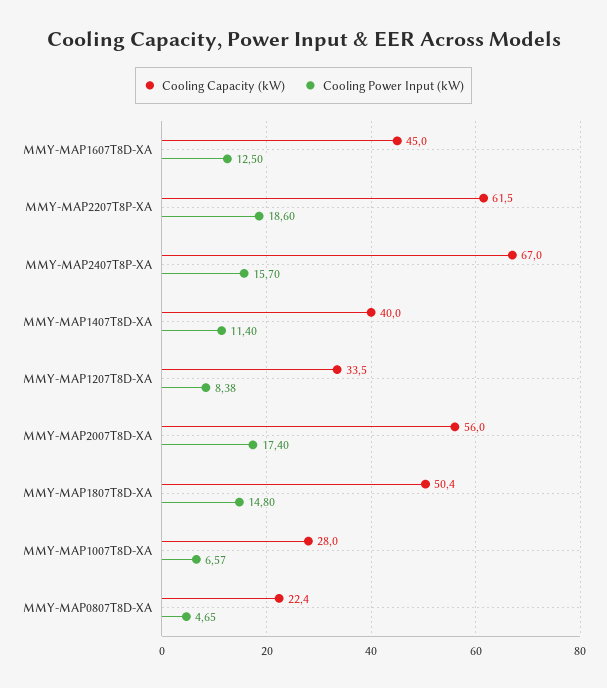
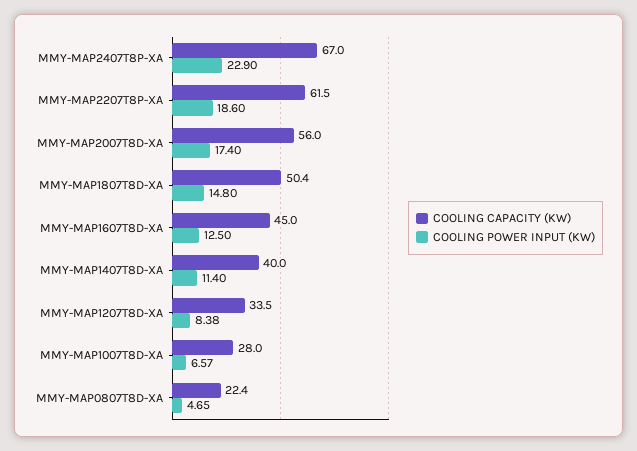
  {
    "Cooling Capacity (kW)": {
      "MMY-MAP1607T8D-XA": 45,
      "MMY-MAP2207T8P-XA": 61.5,
      "MMY-MAP2407T8P-XA": 67,
      "MMY-MAP1407T8D-XA": 40,
      "MMY-MAP1207T8D-XA": 33.5,
      "MMY-MAP2007T8D-XA": 56,
      "MMY-MAP1807T8D-XA": 50.4,
      "MMY-MAP1007T8D-XA": 28,
      "MMY-MAP0807T8D-XA": 22.4
    },
    "Cooling Power Input (kW)": {
      "MMY-MAP1607T8D-XA": 12.5,
      "MMY-MAP2207T8P-XA": 18.6,
-     "MMY-MAP2407T8P-XA": 15.7,
+     "MMY-MAP2407T8P-XA": 22.9,
      "MMY-MAP1407T8D-XA": 11.4,
      "MMY-MAP1207T8D-XA": 8.38,
      "MMY-MAP2007T8D-XA": 17.4,
      "MMY-MAP1807T8D-XA": 14.8,
      "MMY-MAP1007T8D-XA": 6.57,
      "MMY-MAP0807T8D-XA": 4.65
    }
  }

